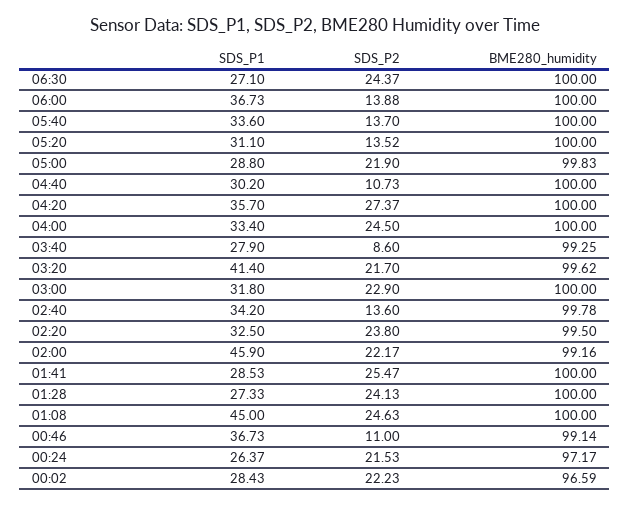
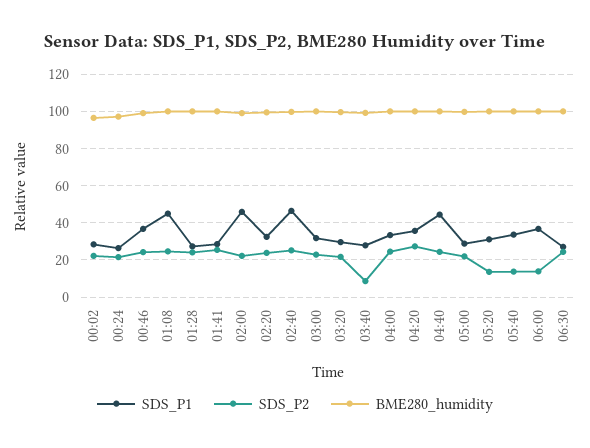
  {
    "SDS_P1": {
      "06:30": 27.1,
      "06:00": 36.73,
      "05:40": 33.6,
      "05:20": 31.1,
      "05:00": 28.8,
-     "04:40": 30.2,
+     "04:40": 45,
      "04:20": 35.7,
      "04:00": 33.4,
      "03:40": 27.9,
-     "03:20": 41.4,
+     "03:20": 30,
      "03:00": 31.8,
-     "02:40": 34.2,
+     "02:40": 45,
      "02:20": 32.5,
      "02:00": 45.9,
      "01:41": 28.53,
      "01:28": 27.33,
      "01:08": 45,
      "00:46": 36.73,
      "00:24": 26.37,
      "00:02": 28.43
    },
    "SDS_P2": {
      "06:30": 24.37,
      "06:00": 13.88,
      "05:40": 13.7,
      "05:20": 13.52,
      "05:00": 21.9,
-     "04:40": 10.73,
+     "04:40": 25,
      "04:20": 27.37,
      "04:00": 24.5,
      "03:40": 8.6,
      "03:20": 21.7,
      "03:00": 22.9,
-     "02:40": 13.6,
+     "02:40": 25,
      "02:20": 23.8,
      "02:00": 22.17,
      "01:41": 25.47,
      "01:28": 24.13,
      "01:08": 24.63,
-     "00:46": 11,
+     "00:46": 25,
      "00:24": 21.53,
      "00:02": 22.23
    },
    "BME280_humidity": {
      "06:30": 100,
      "06:00": 100,
      "05:40": 100,
      "05:20": 100,
      "05:00": 99.83,
      "04:40": 100,
      "04:20": 100,
      "04:00": 100,
      "03:40": 99.25,
      "03:20": 99.62,
      "03:00": 100,
      "02:40": 99.78,
      "02:20": 99.5,
      "02:00": 99.16,
      "01:41": 100,
      "01:28": 100,
      "01:08": 100,
      "00:46": 99.14,
      "00:24": 97.17,
      "00:02": 96.59
    }
  }

